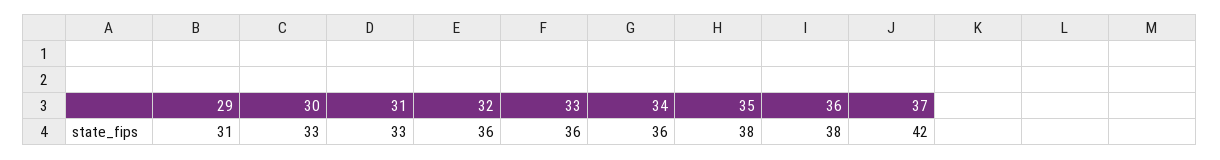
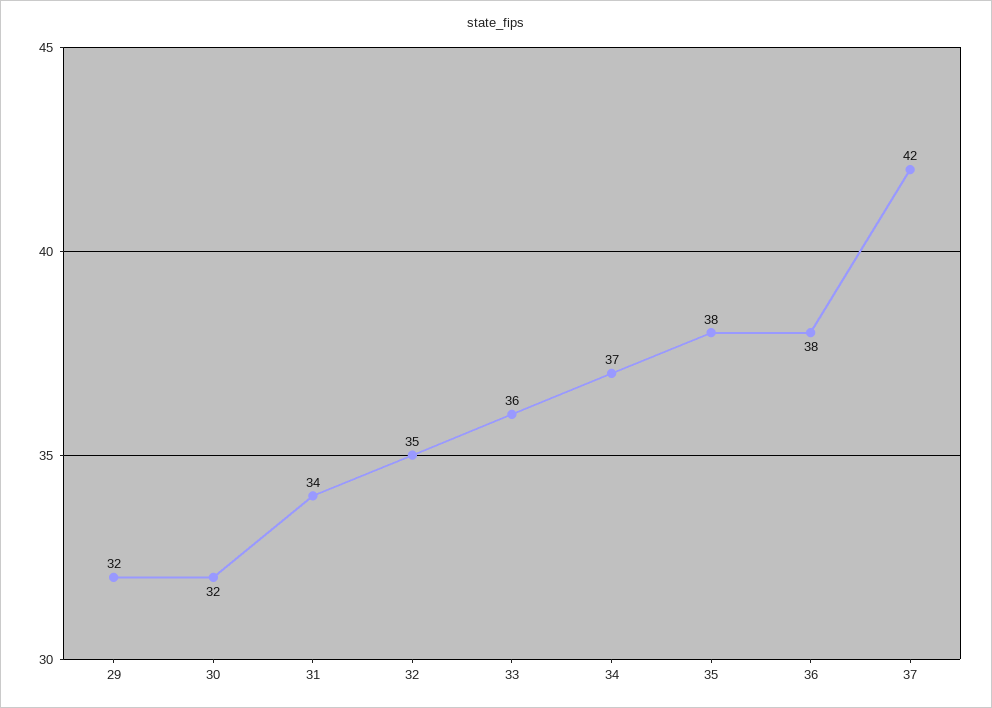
  {
-   "29": 31,
+   "29": 32,
-   "30": 33,
+   "30": 32,
-   "31": 33,
+   "31": 34,
-   "32": 36,
+   "32": 35,
    "33": 36,
-   "34": 36,
+   "34": 37,
    "35": 38,
    "36": 38,
    "37": 42
  }

